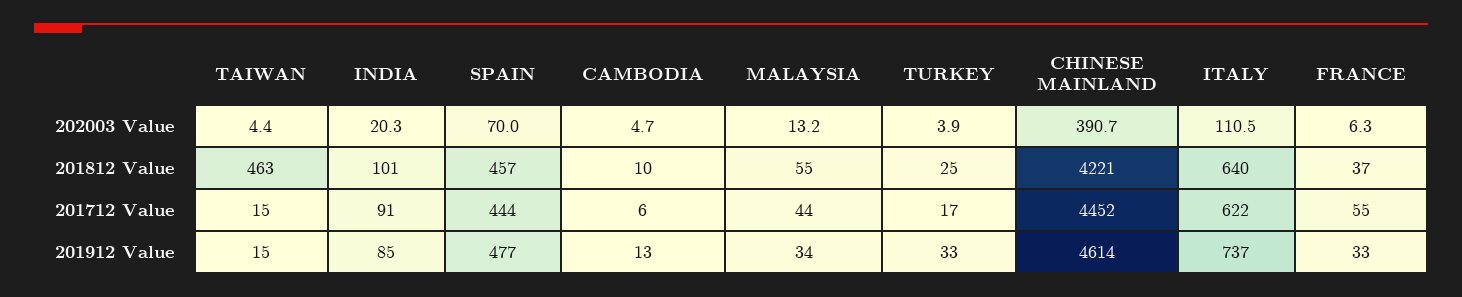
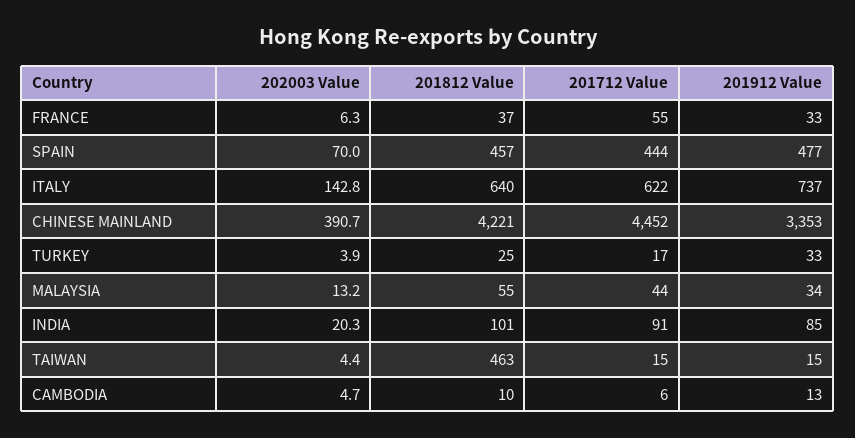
  {
    "TAIWAN": {
      "202003 Value": 4.4,
      "201812 Value": 463,
      "201712 Value": 15,
      "201912 Value": 15
    },
    "INDIA": {
      "202003 Value": 20.3,
      "201812 Value": 101,
      "201712 Value": 91,
      "201912 Value": 85
    },
    "SPAIN": {
      "202003 Value": 70,
      "201812 Value": 457,
      "201712 Value": 444,
      "201912 Value": 477
    },
    "CAMBODIA": {
      "202003 Value": 4.7,
      "201812 Value": 10,
      "201712 Value": 6,
      "201912 Value": 13
    },
    "MALAYSIA": {
      "202003 Value": 13.2,
      "201812 Value": 55,
      "201712 Value": 44,
      "201912 Value": 34
    },
    "TURKEY": {
      "202003 Value": 3.9,
      "201812 Value": 25,
      "201712 Value": 17,
      "201912 Value": 33
    },
    "CHINESE MAINLAND": {
      "202003 Value": 390.7,
      "201812 Value": 4221,
      "201712 Value": 4452,
-     "201912 Value": 4614
+     "201912 Value": 3353
    },
    "ITALY": {
-     "202003 Value": 110.5,
+     "202003 Value": 142.8,
      "201812 Value": 640,
      "201712 Value": 622,
      "201912 Value": 737
    },
    "FRANCE": {
      "202003 Value": 6.3,
      "201812 Value": 37,
      "201712 Value": 55,
      "201912 Value": 33
    }
  }

